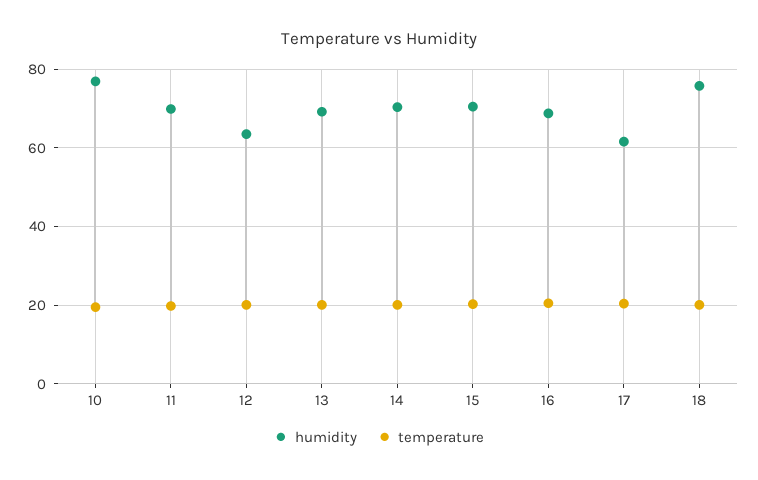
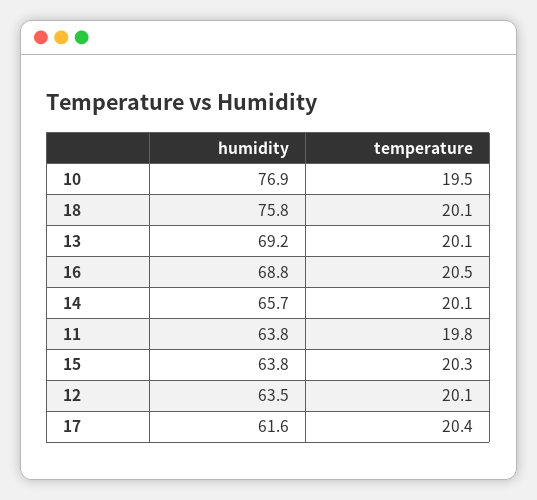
  {
    "humidity": {
      "10": 76.9,
-     "11": 70,
+     "11": 63.8,
      "12": 63.5,
      "13": 69.2,
-     "14": 70,
+     "14": 65.7,
-     "15": 70,
+     "15": 63.8,
      "16": 68.8,
      "17": 61.6,
      "18": 75.8
    },
    "temperature": {
      "10": 19.5,
      "11": 19.8,
      "12": 20.1,
      "13": 20.1,
      "14": 20.1,
      "15": 20.3,
      "16": 20.5,
      "17": 20.4,
      "18": 20.1
    }
  }

